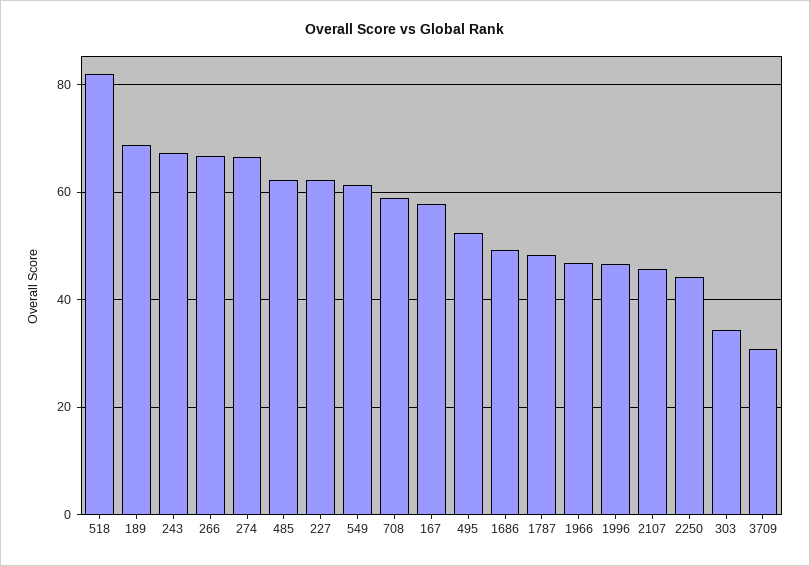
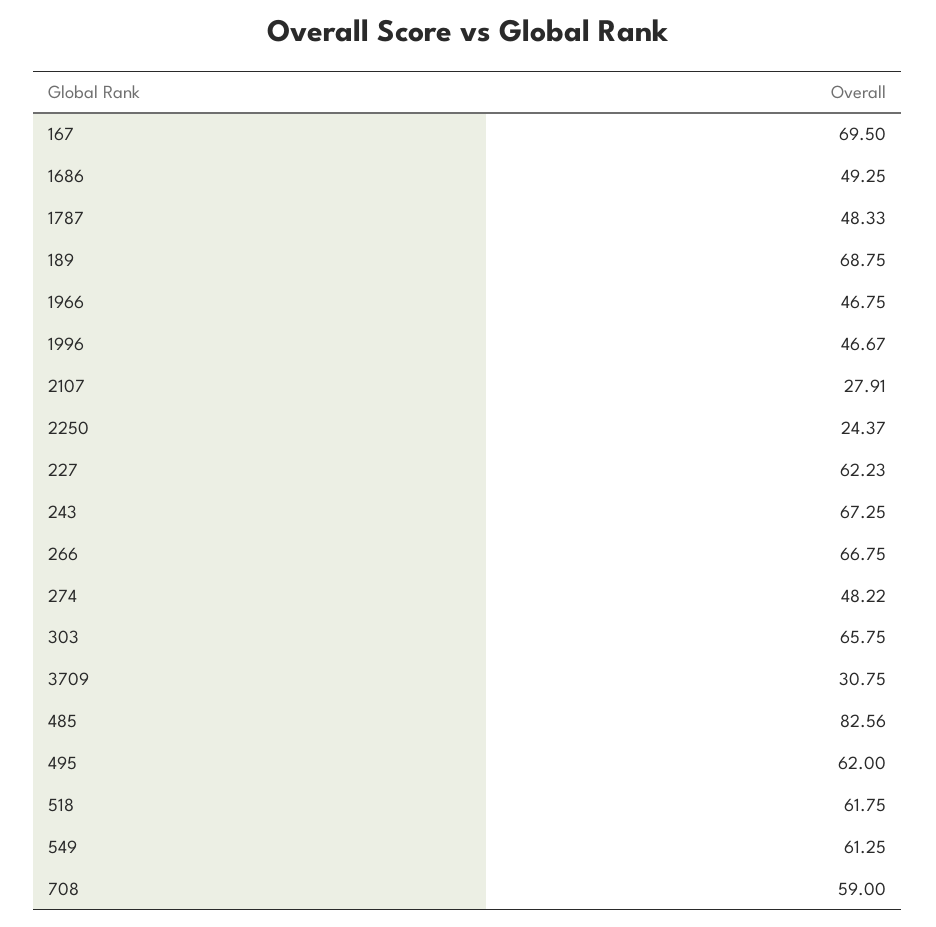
  {
-   "518": 82,
+   "518": 61.75,
    "189": 68.75,
    "243": 67.25,
    "266": 66.75,
-   "274": 66,
+   "274": 48.22,
-   "485": 62,
+   "485": 82.56,
    "227": 62.23,
    "549": 61.25,
    "708": 59,
-   "167": 58,
+   "167": 69.5,
-   "495": 52,
+   "495": 62,
    "1686": 49.25,
    "1787": 48.33,
    "1966": 46.75,
    "1996": 46.67,
-   "2107": 46,
+   "2107": 27.91,
-   "2250": 44,
+   "2250": 24.37,
-   "303": 34,
+   "303": 65.75,
    "3709": 30.75
  }

